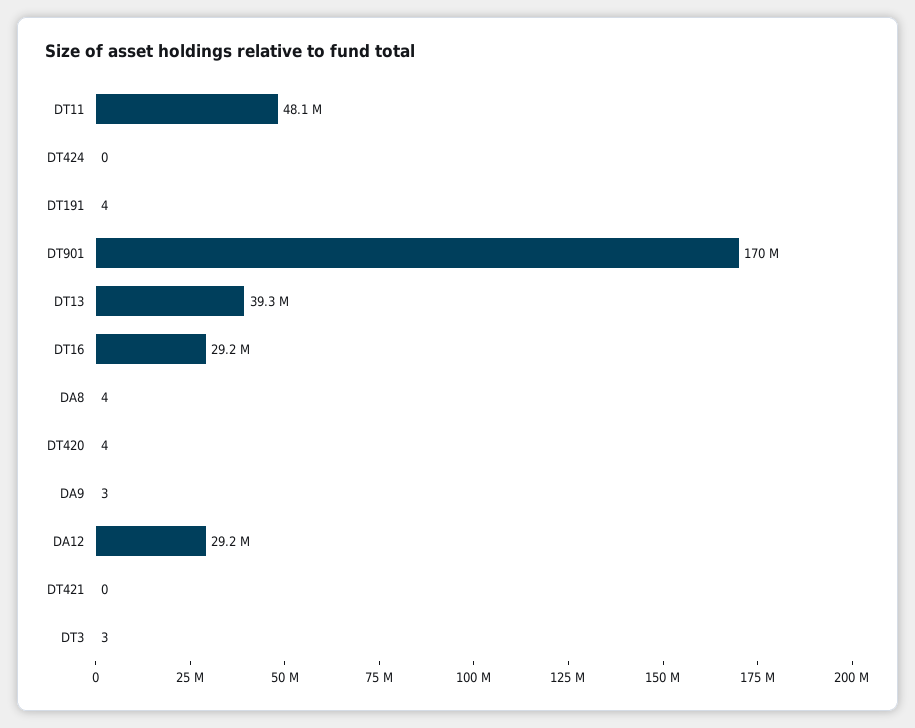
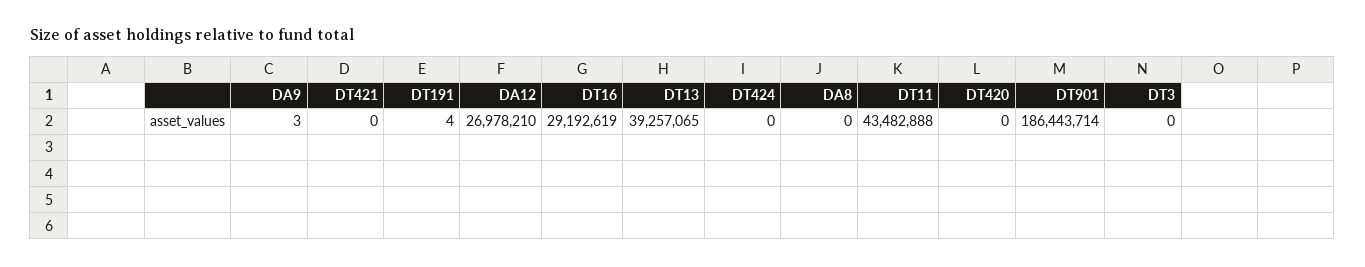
  {
-   "DT11": 48100000,
+   "DT11": 43482888,
    "DT424": 0,
    "DT191": 4,
-   "DT901": 170000000,
+   "DT901": 186443714,
    "DT13": 39257065,
    "DT16": 29192619,
-   "DA8": 4,
+   "DA8": 0,
-   "DT420": 4,
+   "DT420": 0,
    "DA9": 3,
-   "DA12": 29200000,
+   "DA12": 26978210,
    "DT421": 0,
-   "DT3": 3
+   "DT3": 0
  }

